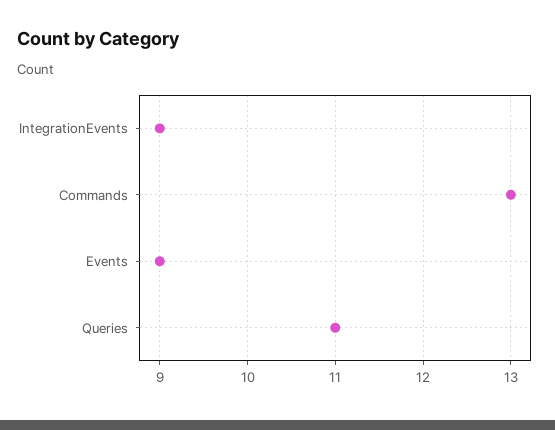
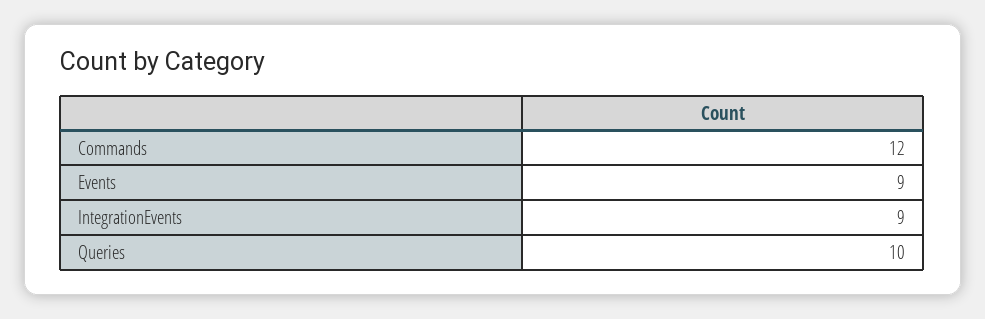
  {
    "IntegrationEvents": 9,
-   "Commands": 13,
+   "Commands": 12,
    "Events": 9,
-   "Queries": 11
+   "Queries": 10
  }

